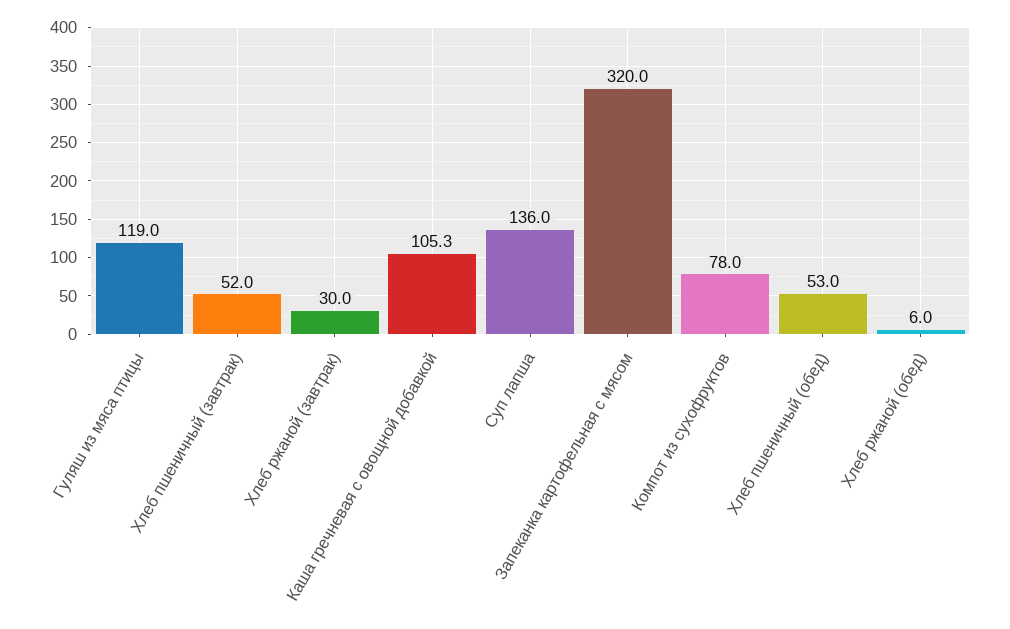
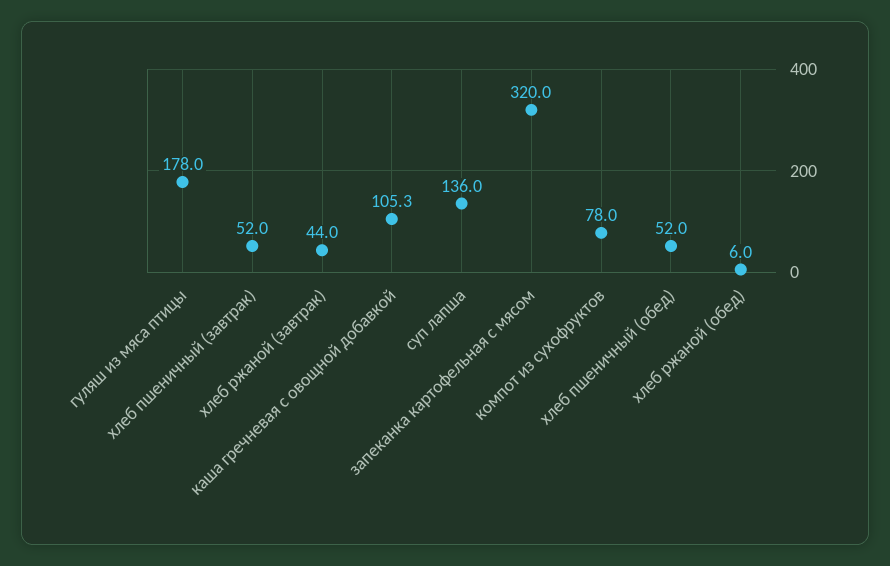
  {
-   "Гуляш из мяса птицы": 119,
+   "Гуляш из мяса птицы": 178,
    "Хлеб пшеничный (завтрак)": 52,
-   "Хлеб ржаной (завтрак)": 30,
+   "Хлеб ржаной (завтрак)": 44,
    "Каша гречневая с овощной добавкой": 105.3,
    "Суп лапша": 136,
    "Запеканка картофельная с мясом": 320,
    "Компот из сухофруктов": 78,
-   "Хлеб пшеничный (обед)": 53,
+   "Хлеб пшеничный (обед)": 52,
    "Хлеб ржаной (обед)": 6
  }

